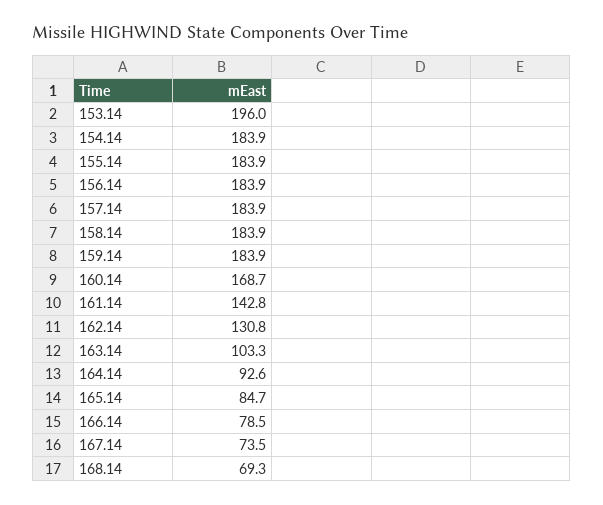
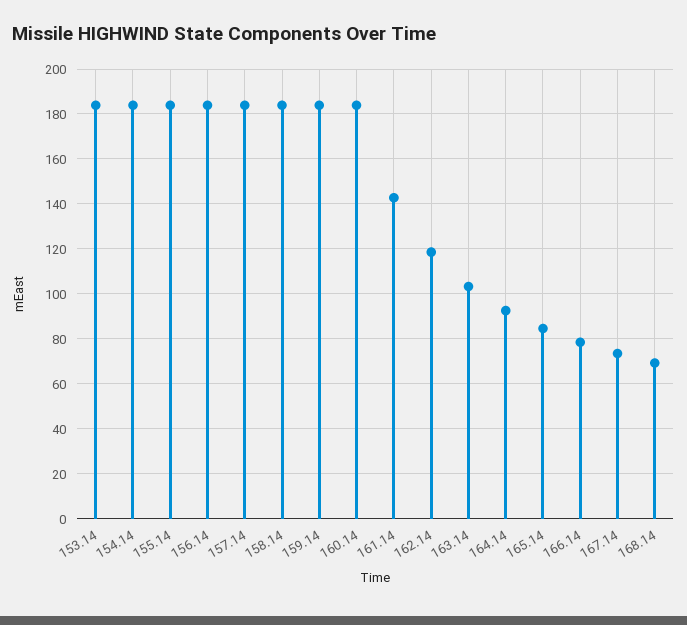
  {
-   "153.14": 196,
+   "153.14": 185,
    "154.14": 183.9,
    "155.14": 183.9,
    "156.14": 183.9,
    "157.14": 183.9,
    "158.14": 183.9,
    "159.14": 183.9,
-   "160.14": 168.7,
+   "160.14": 185,
    "161.14": 142.8,
-   "162.14": 130.8,
+   "162.14": 120,
    "163.14": 103.3,
    "164.14": 92.6,
    "165.14": 84.7,
    "166.14": 78.5,
    "167.14": 73.5,
    "168.14": 69.3
  }

